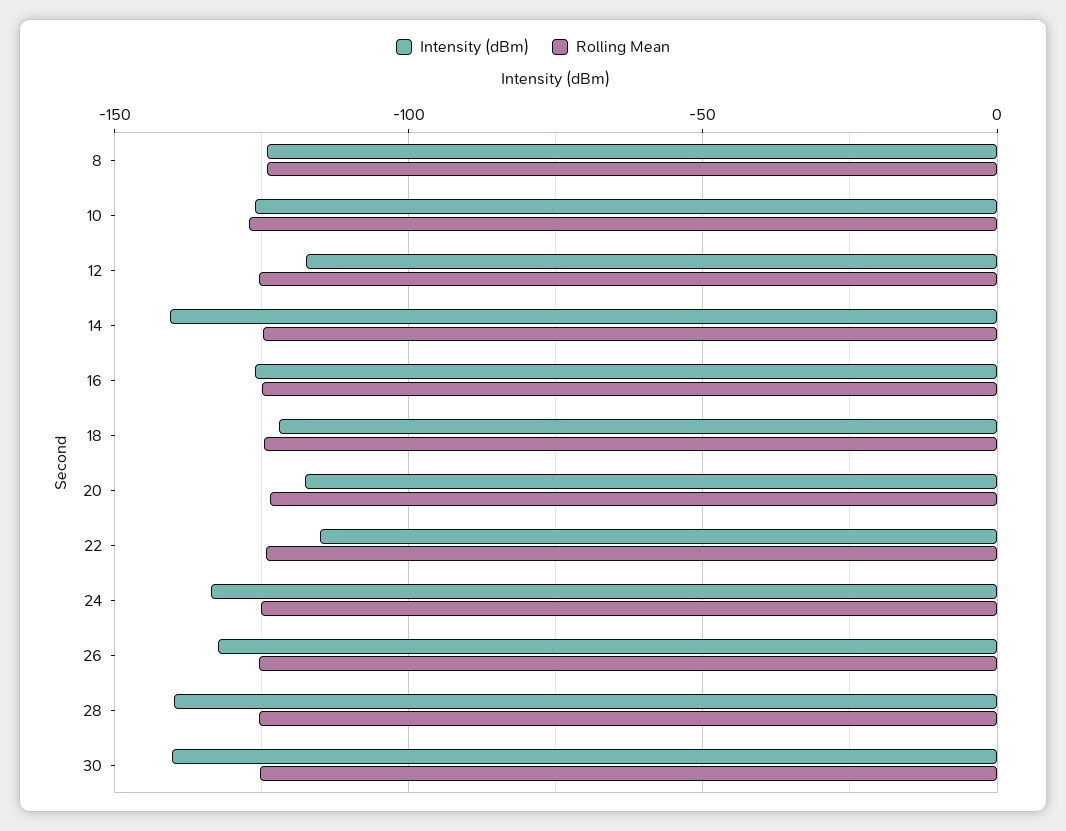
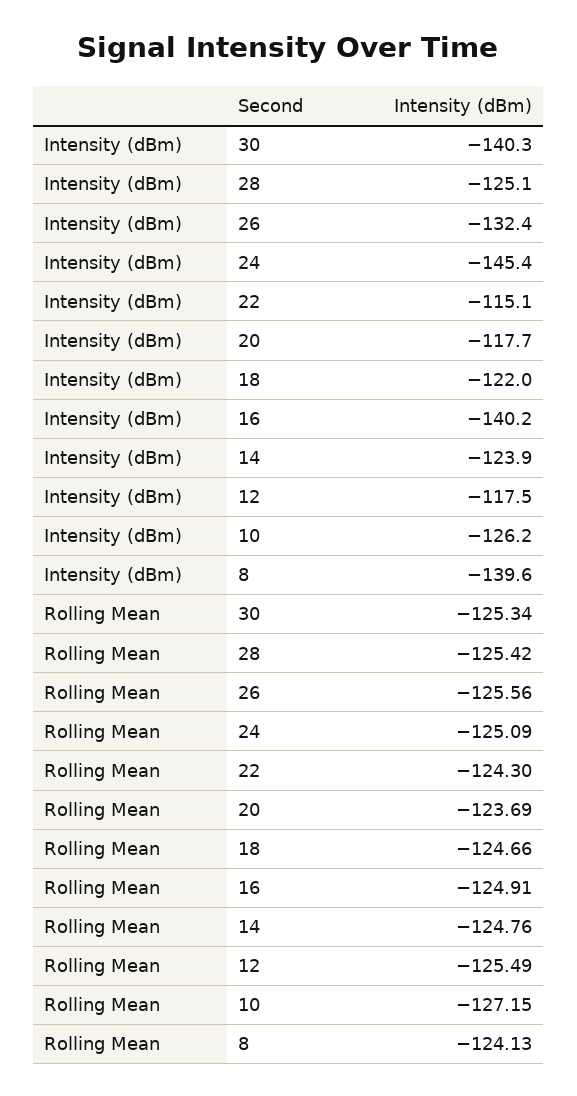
  {
    "Intensity (dBm)": {
-     "8": -125,
+     "8": -139.6,
      "10": -126.2,
      "12": -117.5,
-     "14": -140,
+     "14": -123.9,
-     "16": -125,
+     "16": -140.2,
      "18": -122,
      "20": -117.7,
      "22": -115.1,
-     "24": -135,
+     "24": -145.4,
      "26": -132.4,
-     "28": -140,
+     "28": -125.1,
      "30": -140.3
    },
    "Rolling Mean": {
      "8": -124.13,
      "10": -127.15,
      "12": -125.49,
      "14": -124.76,
      "16": -124.91,
      "18": -124.66,
      "20": -123.69,
      "22": -124.3,
      "24": -125.09,
      "26": -125.56,
      "28": -125.42,
      "30": -125.34
    }
  }

